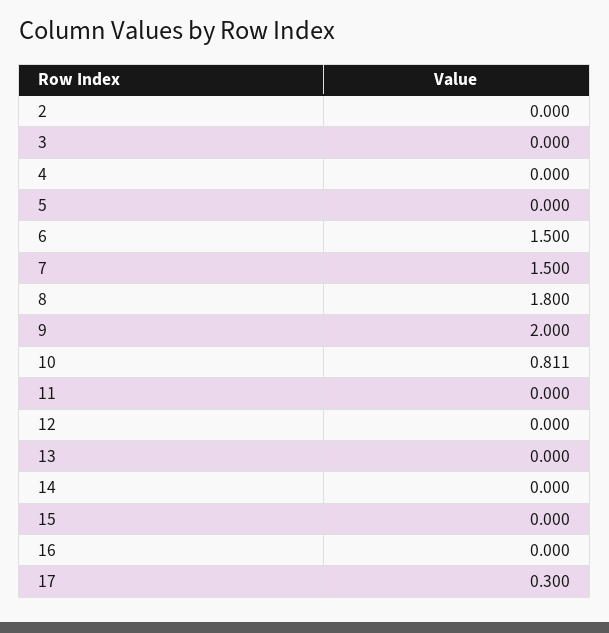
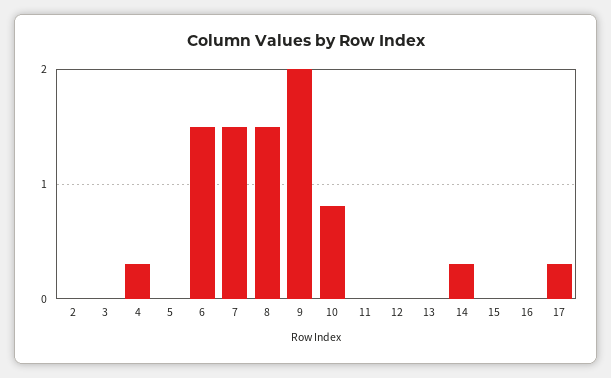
  {
    "2": 0,
    "3": 0,
-   "4": 0,
+   "4": 0.3,
    "5": 0,
    "6": 1.5,
    "7": 1.5,
-   "8": 1.8,
+   "8": 1.5,
    "9": 2,
    "10": 0.811,
    "11": 0,
    "12": 0,
    "13": 0,
-   "14": 0,
+   "14": 0.3,
    "15": 0,
    "16": 0,
    "17": 0.3
  }

